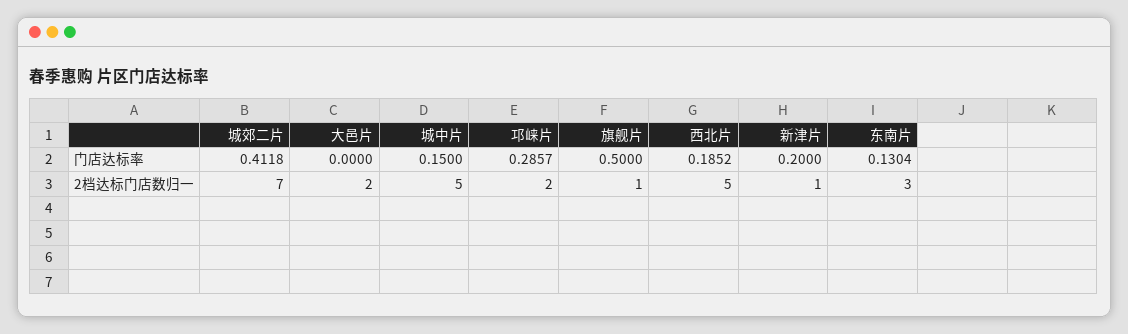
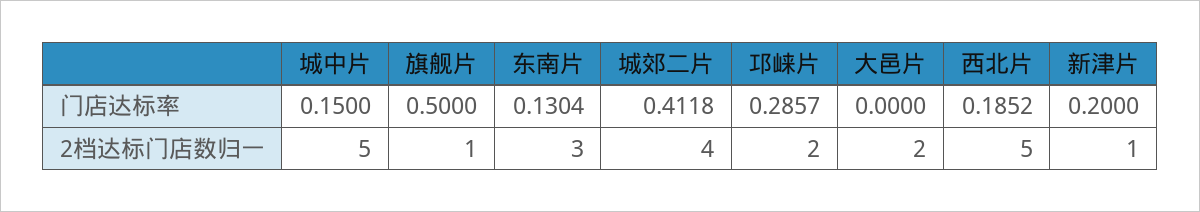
  {
    "城郊二片": {
      "门店达标率": 0.4118,
-     "2档达标门店数归一": 7
+     "2档达标门店数归一": 4
    },
    "大邑片": {
      "门店达标率": 0,
      "2档达标门店数归一": 2
    },
    "城中片": {
      "门店达标率": 0.15,
      "2档达标门店数归一": 5
    },
    "邛崃片": {
      "门店达标率": 0.2857,
      "2档达标门店数归一": 2
    },
    "旗舰片": {
      "门店达标率": 0.5,
      "2档达标门店数归一": 1
    },
    "西北片": {
      "门店达标率": 0.1852,
      "2档达标门店数归一": 5
    },
    "新津片": {
      "门店达标率": 0.2,
      "2档达标门店数归一": 1
    },
    "东南片": {
      "门店达标率": 0.1304,
      "2档达标门店数归一": 3
    }
  }

